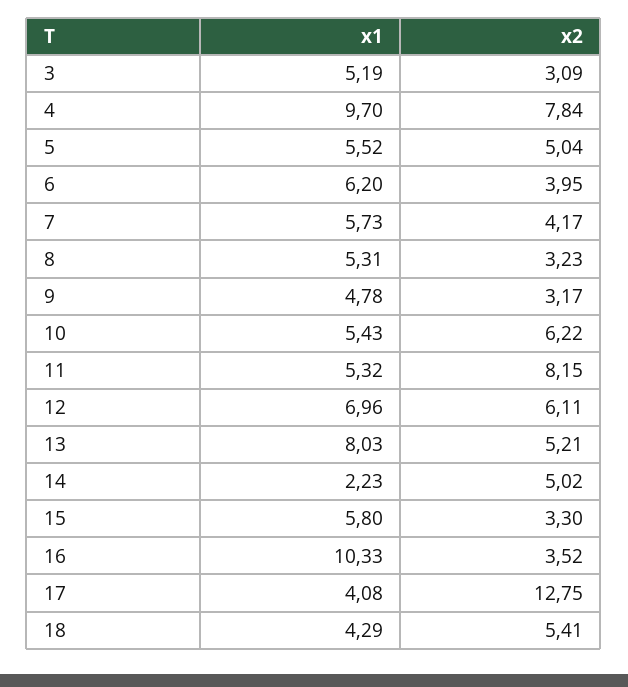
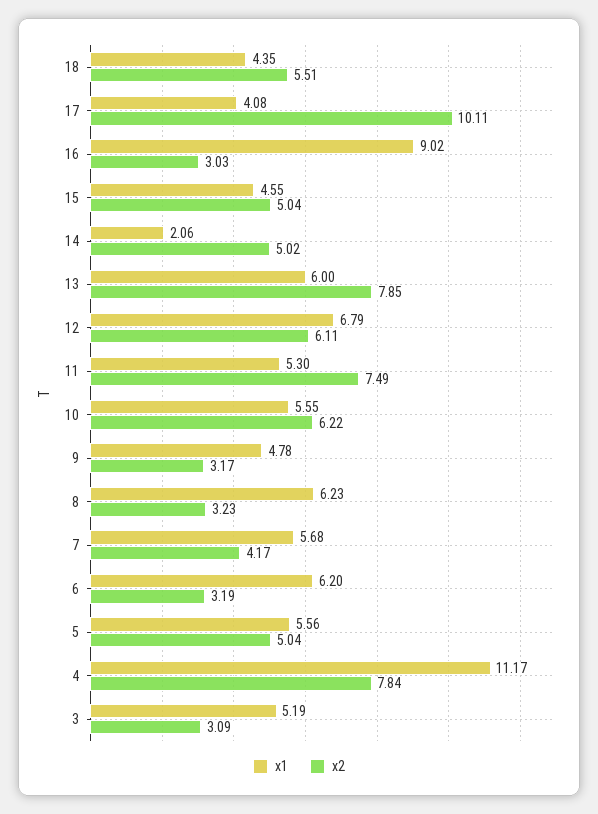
  {
    "x1": {
      "3": 5.19,
-     "4": 9.7,
+     "4": 11.17,
-     "5": 5.52,
+     "5": 5.56,
      "6": 6.2,
-     "7": 5.73,
+     "7": 5.68,
-     "8": 5.31,
+     "8": 6.23,
      "9": 4.78,
-     "10": 5.43,
+     "10": 5.55,
-     "11": 5.32,
+     "11": 5.3,
-     "12": 6.96,
+     "12": 6.79,
-     "13": 8.03,
+     "13": 6,
-     "14": 2.23,
+     "14": 2.06,
-     "15": 5.8,
+     "15": 4.55,
-     "16": 10.33,
+     "16": 9.02,
      "17": 4.08,
-     "18": 4.29
+     "18": 4.35
    },
    "x2": {
      "3": 3.09,
      "4": 7.84,
      "5": 5.04,
-     "6": 3.95,
+     "6": 3.19,
      "7": 4.17,
      "8": 3.23,
      "9": 3.17,
      "10": 6.22,
-     "11": 8.15,
+     "11": 7.49,
      "12": 6.11,
-     "13": 5.21,
+     "13": 7.85,
      "14": 5.02,
-     "15": 3.3,
+     "15": 5.04,
-     "16": 3.52,
+     "16": 3.03,
-     "17": 12.75,
+     "17": 10.11,
-     "18": 5.41
+     "18": 5.51
    }
  }

